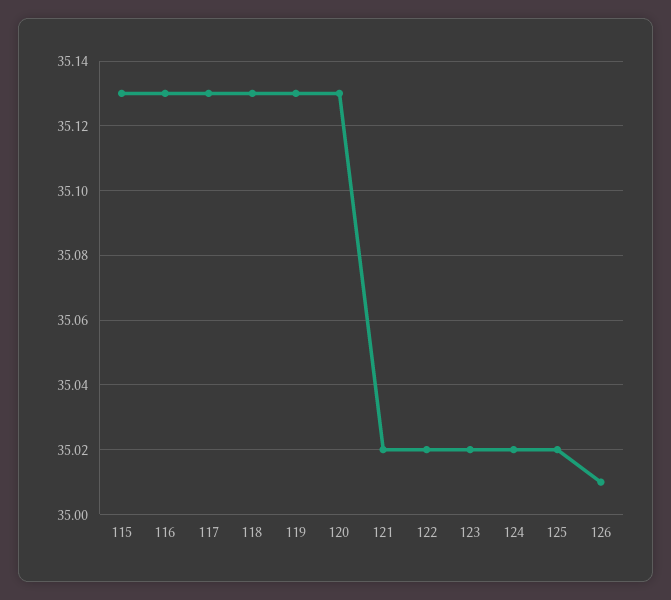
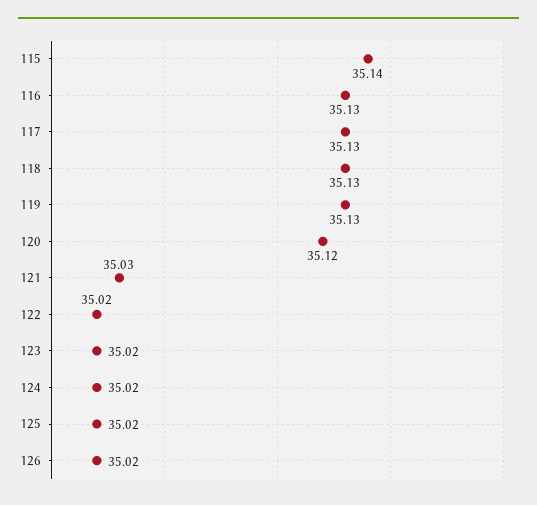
  {
-   "115": 35.13,
+   "115": 35.14,
    "116": 35.13,
    "117": 35.13,
    "118": 35.13,
    "119": 35.13,
-   "120": 35.13,
+   "120": 35.12,
-   "121": 35.02,
+   "121": 35.03,
    "122": 35.02,
    "123": 35.02,
    "124": 35.02,
    "125": 35.02,
-   "126": 35.01
+   "126": 35.02
  }

